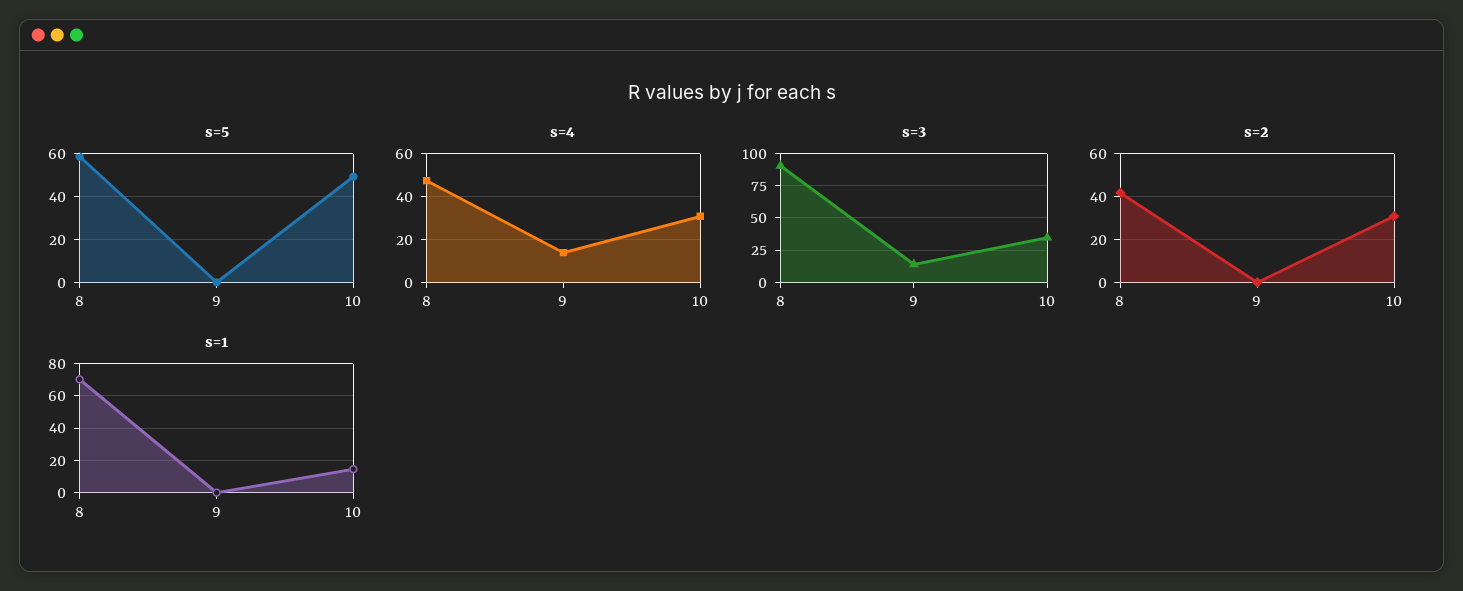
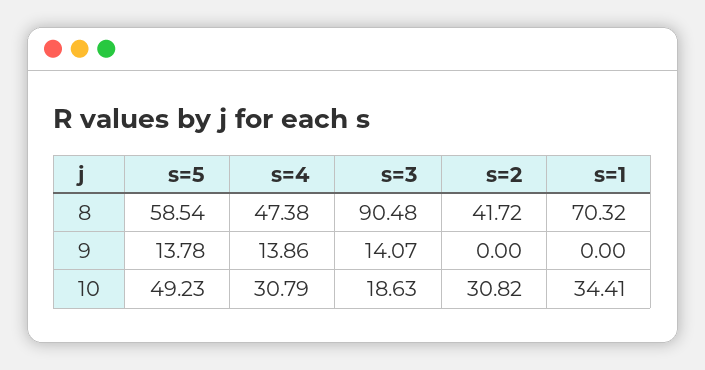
  {
    "s=5": {
      "8": 58.54,
-     "9": 0,
+     "9": 13.78,
      "10": 49.23
    },
    "s=4": {
      "8": 47.38,
      "9": 13.86,
      "10": 30.79
    },
    "s=3": {
      "8": 90.48,
      "9": 14.07,
-     "10": 35
+     "10": 18.63
    },
    "s=2": {
      "8": 41.72,
      "9": 0,
      "10": 30.82
    },
    "s=1": {
      "8": 70.32,
      "9": 0,
-     "10": 15
+     "10": 34.41
    }
  }

